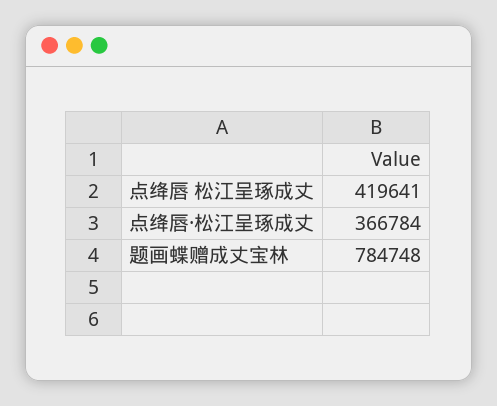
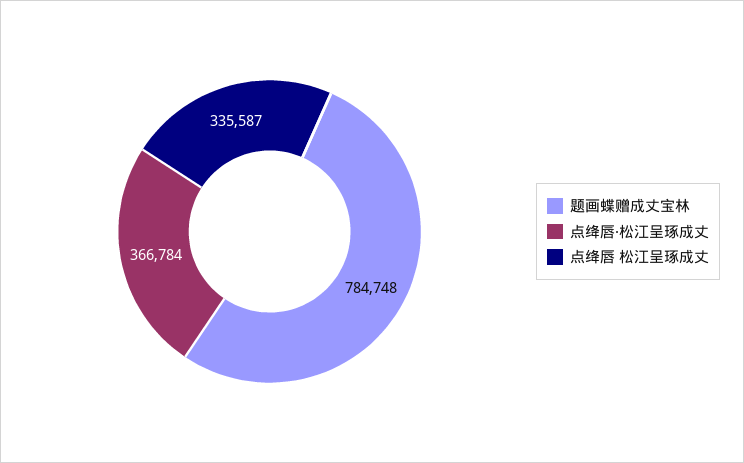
  {
-   "点绛唇 松江呈琢成丈": 419641,
+   "点绛唇 松江呈琢成丈": 335587,
    "点绛唇·松江呈琢成丈": 366784,
    "题画蝶赠成丈宝林": 784748
  }

